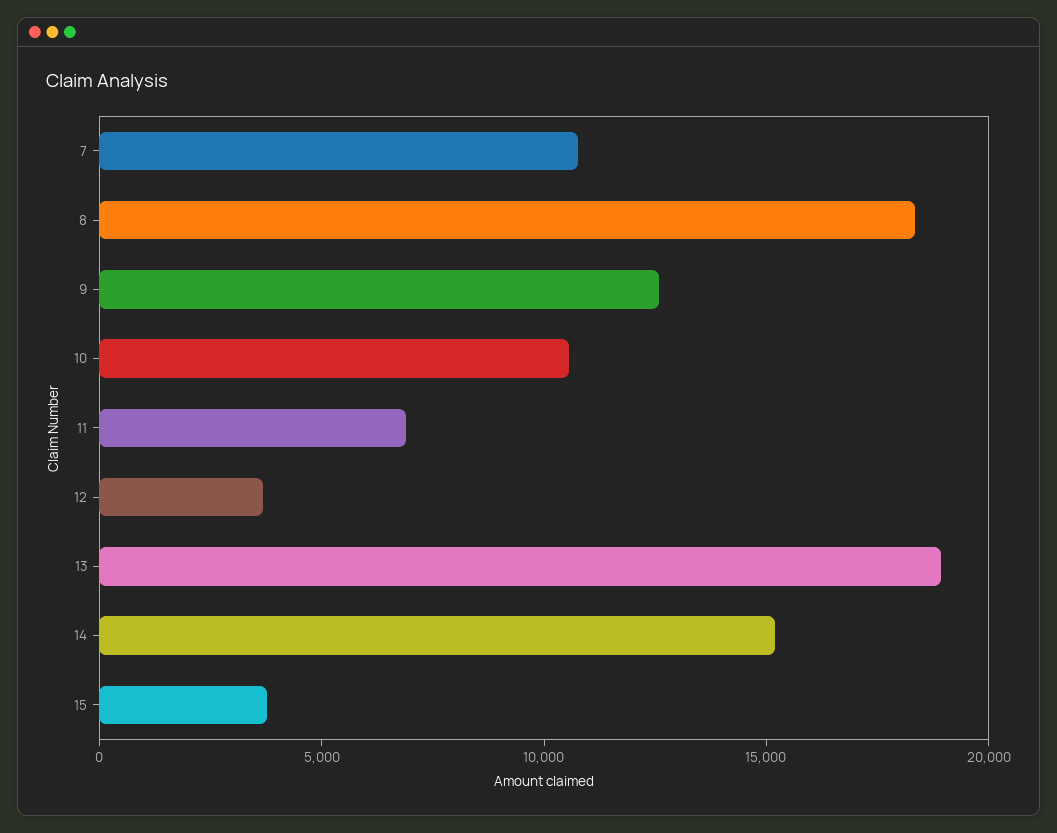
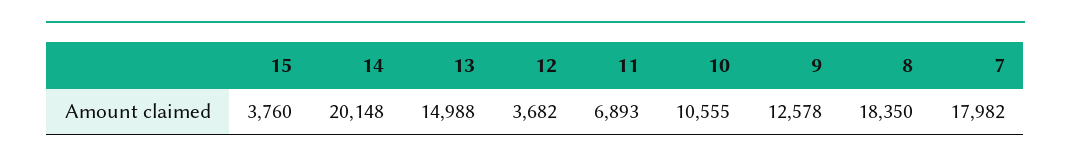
  {
-   "7": 11000,
+   "7": 17982,
    "8": 18350,
    "9": 12578,
    "10": 10555,
    "11": 6893,
    "12": 3682,
-   "13": 19000,
+   "13": 14988,
-   "14": 15000,
+   "14": 20148,
    "15": 3760
  }

